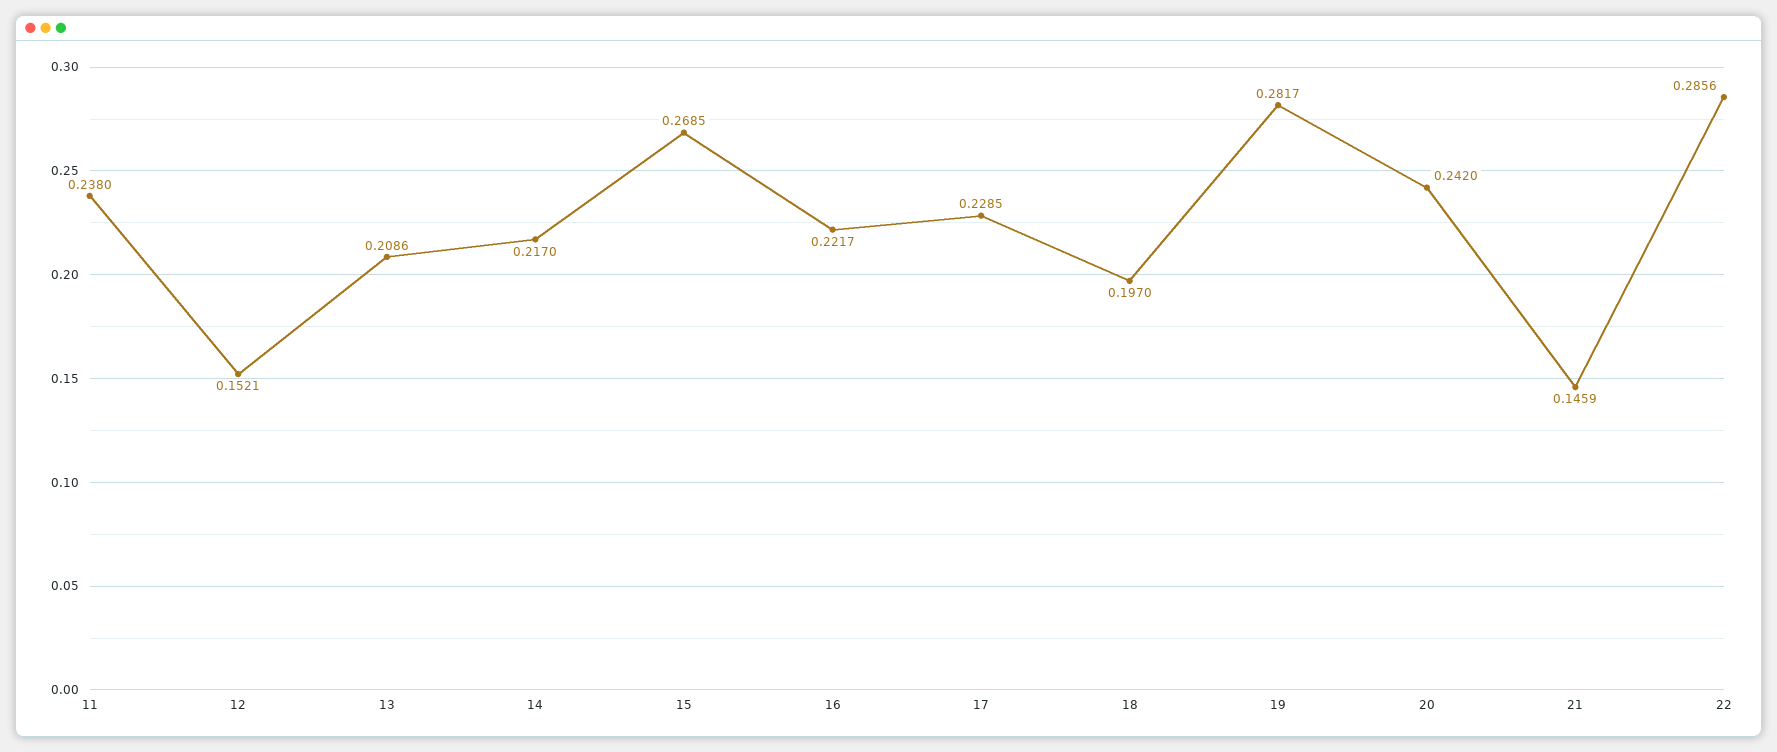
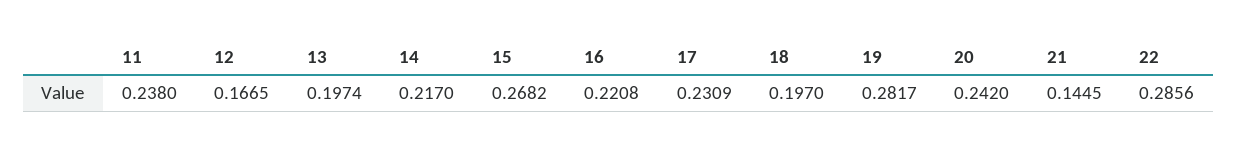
  {
    "11": 0.238,
-   "12": 0.1521,
+   "12": 0.1665,
-   "13": 0.2086,
+   "13": 0.1974,
    "14": 0.217,
-   "15": 0.2685,
+   "15": 0.2682,
-   "16": 0.2217,
+   "16": 0.2208,
-   "17": 0.2285,
+   "17": 0.2309,
    "18": 0.197,
    "19": 0.2817,
    "20": 0.242,
-   "21": 0.1459,
+   "21": 0.1445,
    "22": 0.2856
  }

